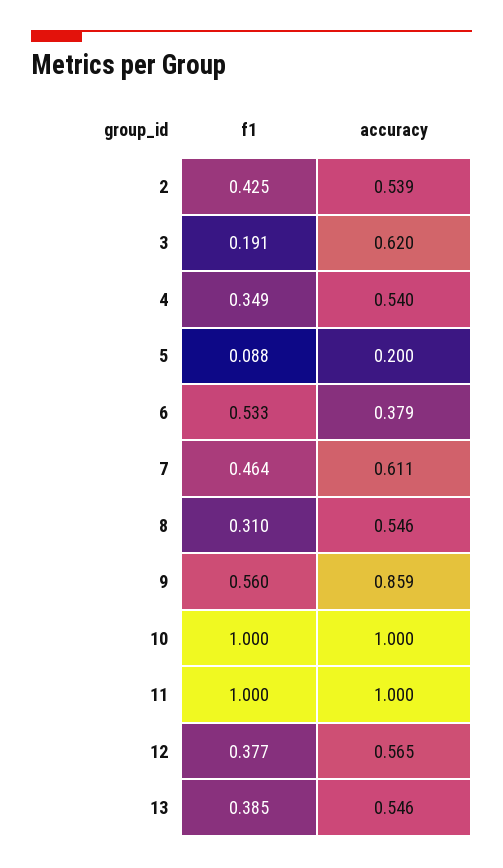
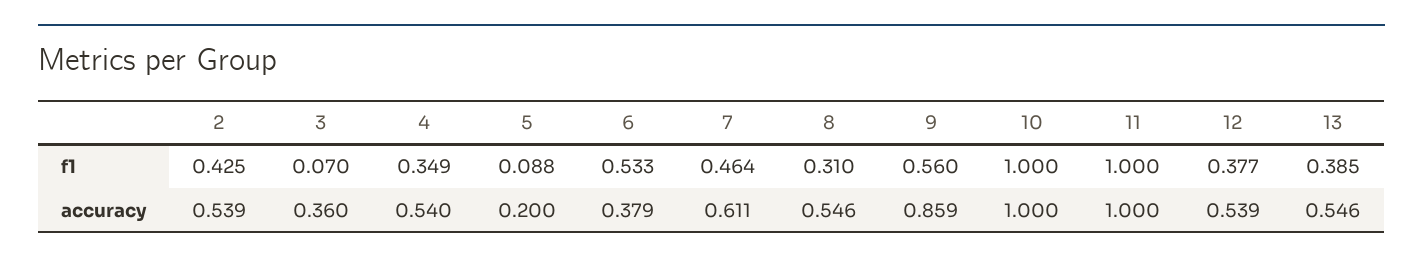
  {
    "f1": {
      "2": 0.425,
-     "3": 0.191,
+     "3": 0.07,
      "4": 0.349,
      "5": 0.088,
      "6": 0.533,
      "7": 0.464,
      "8": 0.31,
      "9": 0.56,
      "10": 1,
      "11": 1,
      "12": 0.377,
      "13": 0.385
    },
    "accuracy": {
      "2": 0.539,
-     "3": 0.62,
+     "3": 0.36,
      "4": 0.54,
      "5": 0.2,
      "6": 0.379,
      "7": 0.611,
      "8": 0.546,
      "9": 0.859,
      "10": 1,
      "11": 1,
-     "12": 0.565,
+     "12": 0.539,
      "13": 0.546
    }
  }

